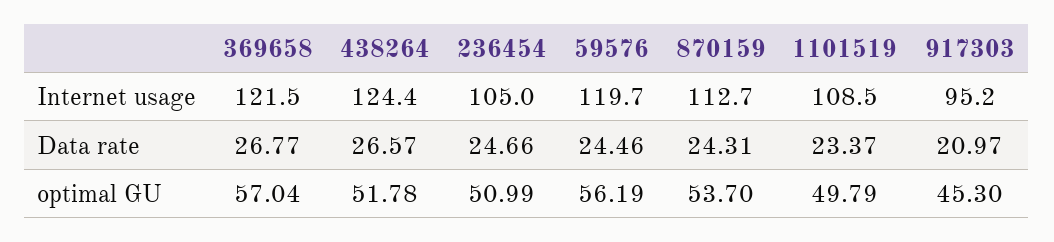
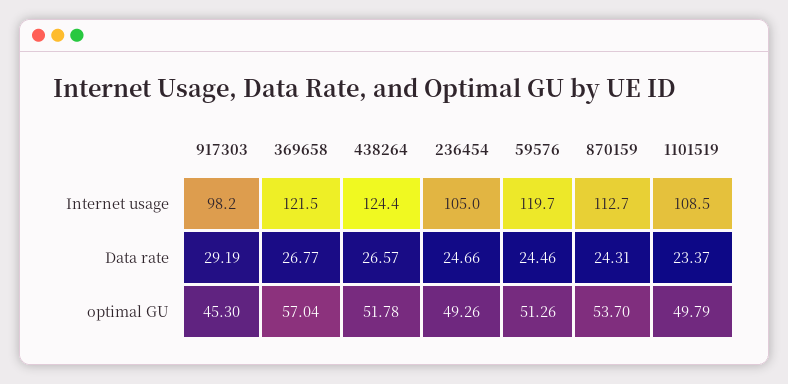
  {
    "369658": {
      "Internet usage": 121.5,
      "Data rate": 26.77,
      "optimal GU": 57.04
    },
    "438264": {
      "Internet usage": 124.4,
      "Data rate": 26.57,
      "optimal GU": 51.78
    },
    "236454": {
      "Internet usage": 105,
      "Data rate": 24.66,
-     "optimal GU": 50.99
+     "optimal GU": 49.26
    },
    "59576": {
      "Internet usage": 119.7,
      "Data rate": 24.46,
-     "optimal GU": 56.19
+     "optimal GU": 51.26
    },
    "870159": {
      "Internet usage": 112.7,
      "Data rate": 24.31,
      "optimal GU": 53.7
    },
    "1101519": {
      "Internet usage": 108.5,
      "Data rate": 23.37,
      "optimal GU": 49.79
    },
    "917303": {
-     "Internet usage": 95.2,
+     "Internet usage": 98.2,
-     "Data rate": 20.97,
+     "Data rate": 29.19,
      "optimal GU": 45.3
    }
  }

